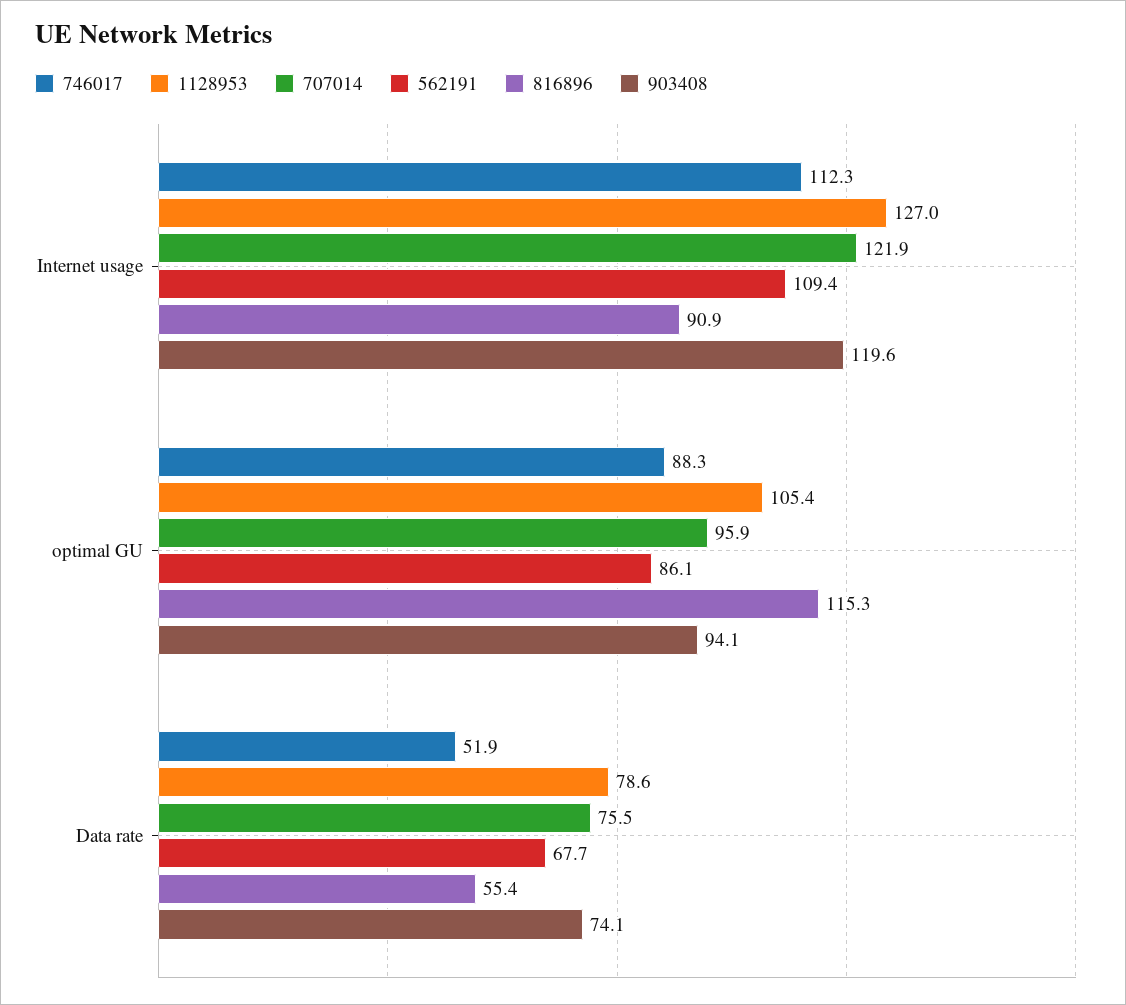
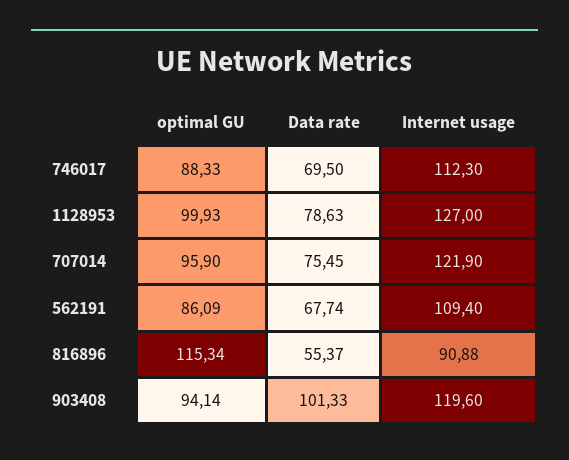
  {
    "746017": {
      "Internet usage": 112.3,
      "optimal GU": 88.33,
-     "Data rate": 51.9
+     "Data rate": 69.5
    },
    "1128953": {
      "Internet usage": 127,
-     "optimal GU": 105.4,
+     "optimal GU": 99.93,
      "Data rate": 78.63
    },
    "707014": {
      "Internet usage": 121.9,
      "optimal GU": 95.9,
      "Data rate": 75.45
    },
    "562191": {
      "Internet usage": 109.4,
      "optimal GU": 86.09,
      "Data rate": 67.74
    },
    "816896": {
      "Internet usage": 90.88,
      "optimal GU": 115.34,
      "Data rate": 55.37
    },
    "903408": {
      "Internet usage": 119.6,
      "optimal GU": 94.14,
-     "Data rate": 74.1
+     "Data rate": 101.33
    }
  }

